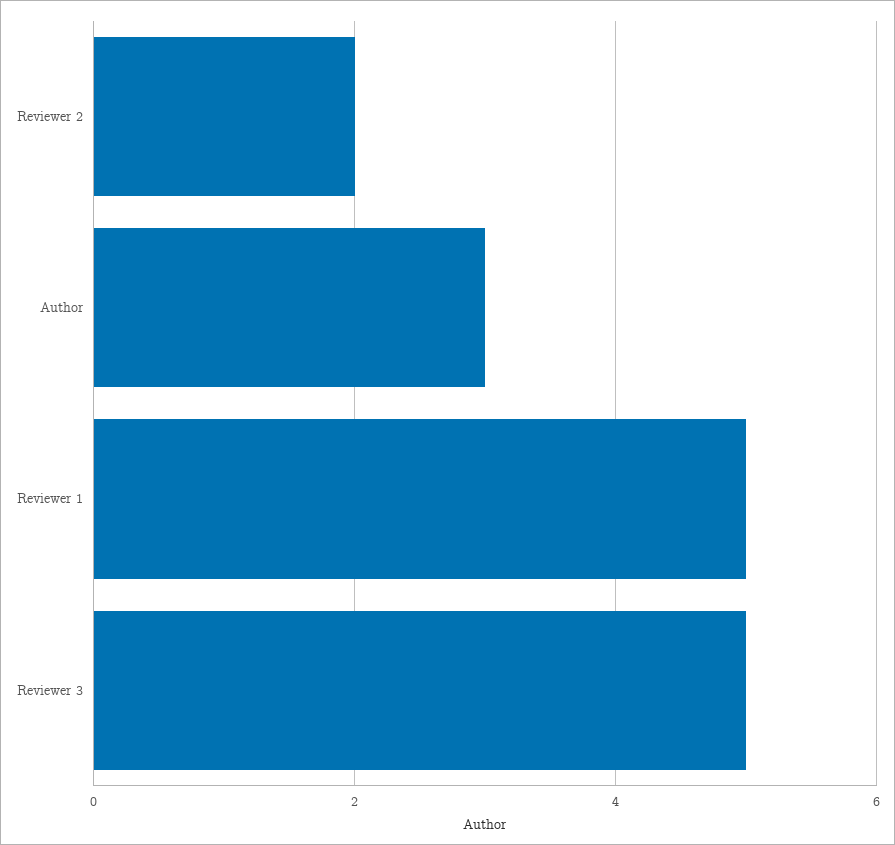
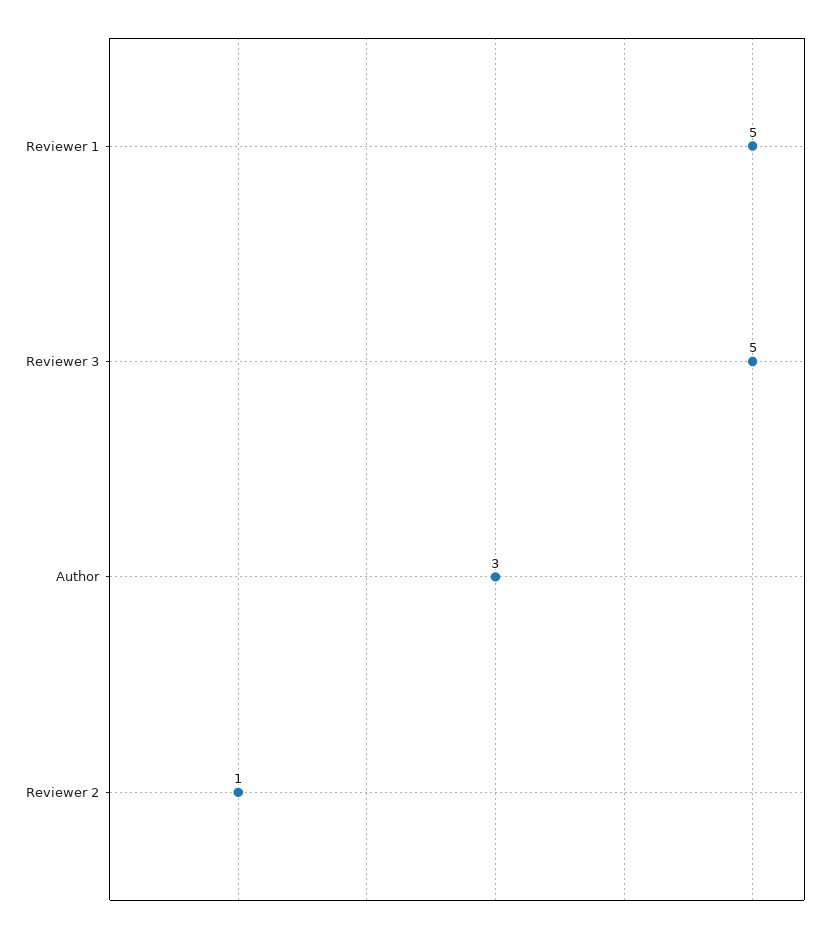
  {
-   "Reviewer 2": 2,
+   "Reviewer 2": 1,
    "Author": 3,
    "Reviewer 1": 5,
    "Reviewer 3": 5
  }

